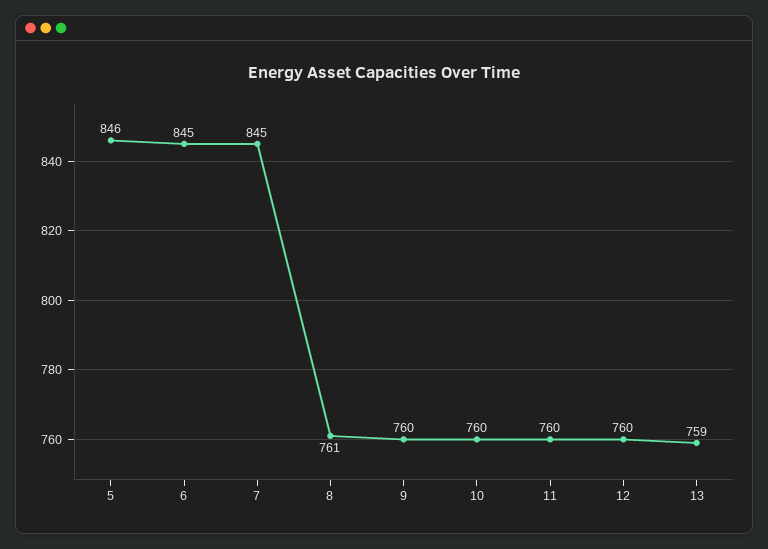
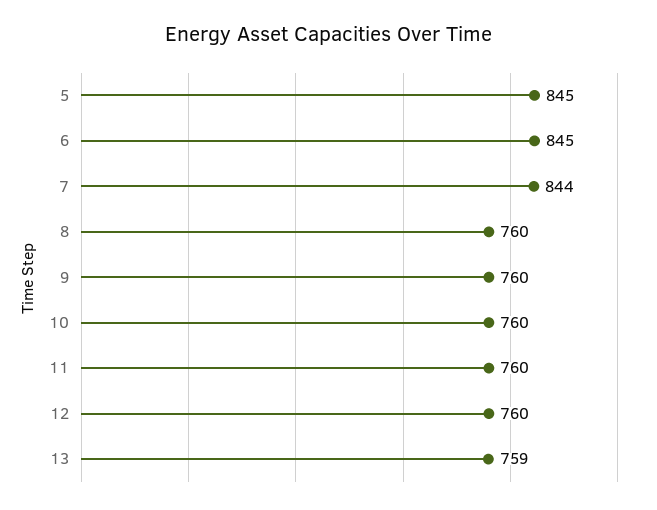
  {
-   "5": 846,
+   "5": 845,
    "6": 845,
-   "7": 845,
+   "7": 844,
-   "8": 761,
+   "8": 760,
    "9": 760,
    "10": 760,
    "11": 760,
    "12": 760,
    "13": 759
  }

